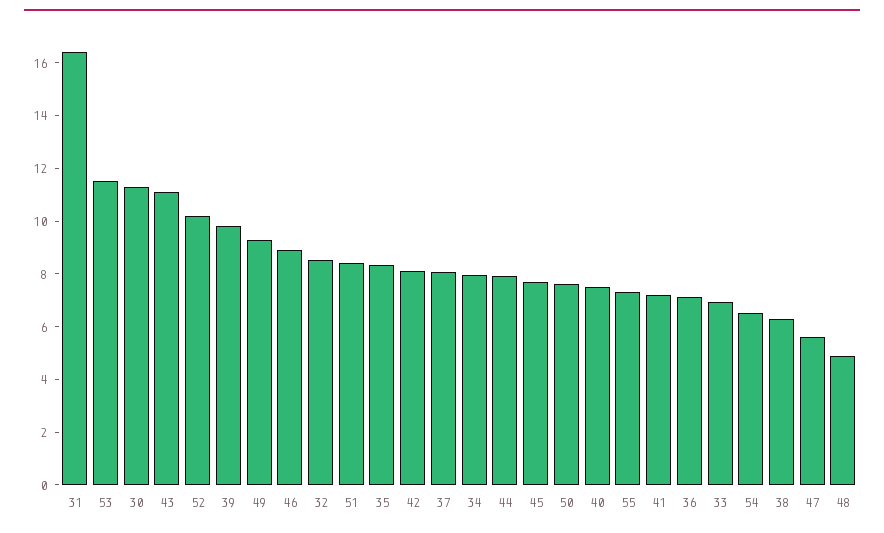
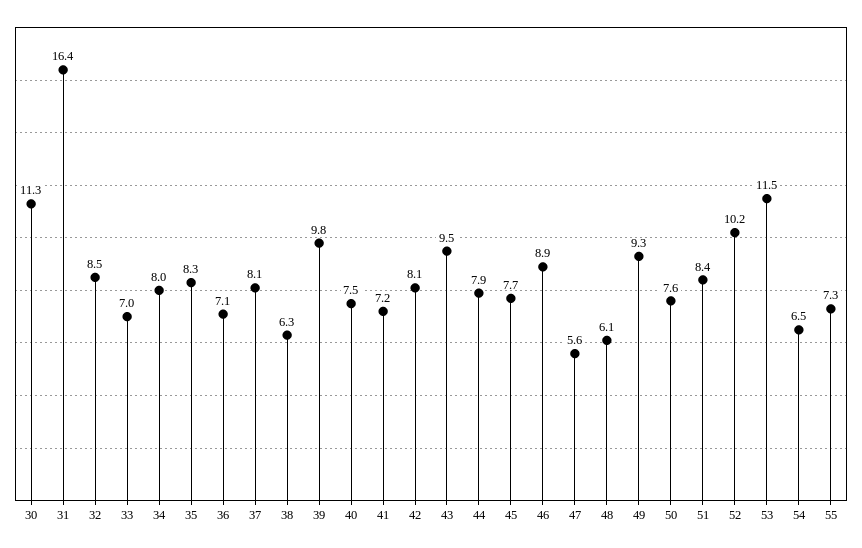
  {
    "31": 16.4,
    "53": 11.5,
    "30": 11.3,
-   "43": 11,
+   "43": 9.5,
    "52": 10.2,
    "39": 9.8,
    "49": 9.3,
    "46": 8.9,
    "32": 8.5,
    "51": 8.4,
    "35": 8.3,
    "42": 8.1,
    "37": 8.1,
    "34": 8,
    "44": 7.9,
    "45": 7.7,
    "50": 7.6,
    "40": 7.5,
    "55": 7.3,
    "41": 7.2,
    "36": 7.1,
    "33": 7,
    "54": 6.5,
    "38": 6.3,
    "47": 5.6,
-   "48": 5
+   "48": 6.1
  }

